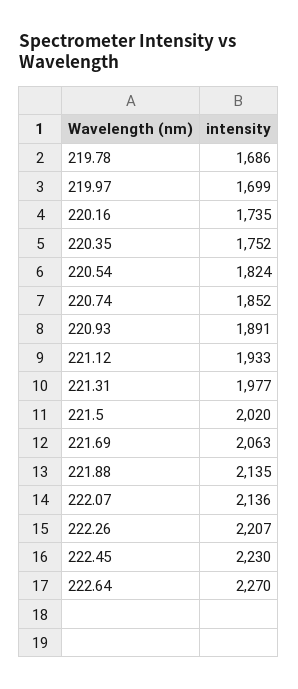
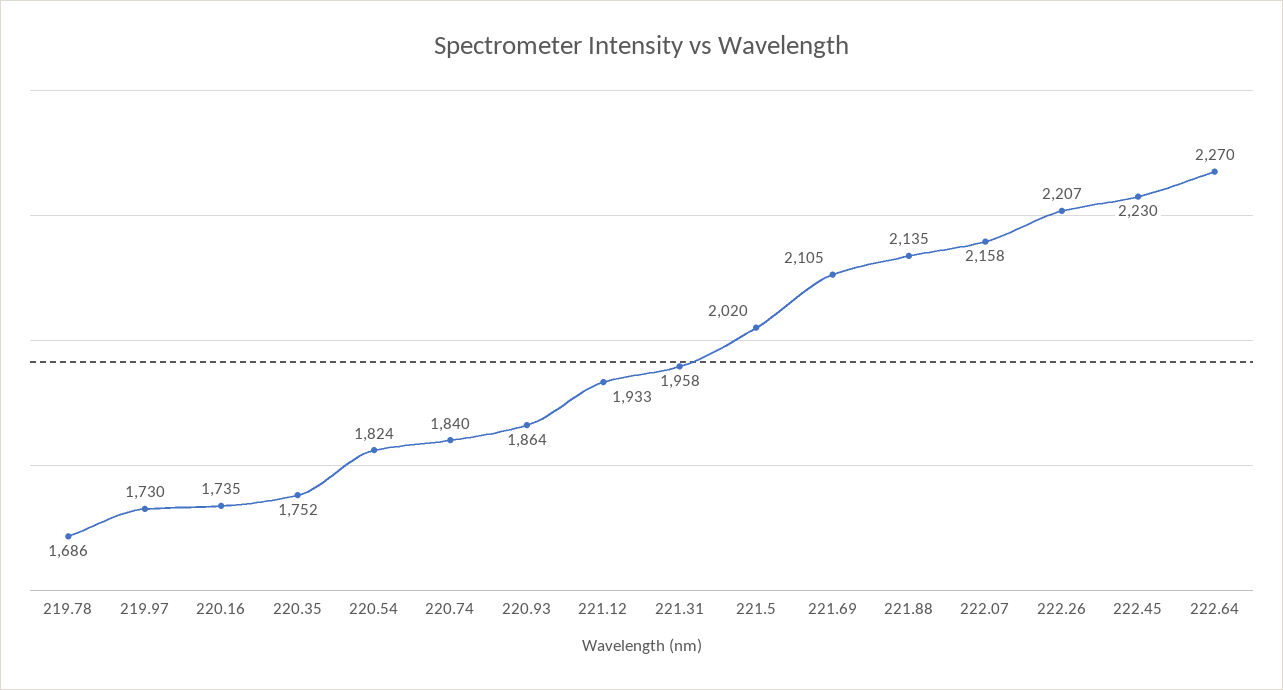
  {
    "219.78": 1686,
-   "219.97": 1699,
+   "219.97": 1730,
    "220.16": 1735,
    "220.35": 1752,
    "220.54": 1824,
-   "220.74": 1852,
+   "220.74": 1840,
-   "220.93": 1891,
+   "220.93": 1864,
    "221.12": 1933,
-   "221.31": 1977,
+   "221.31": 1958,
    "221.5": 2020,
-   "221.69": 2063,
+   "221.69": 2105,
    "221.88": 2135,
-   "222.07": 2136,
+   "222.07": 2158,
    "222.26": 2207,
    "222.45": 2230,
    "222.64": 2270
  }

